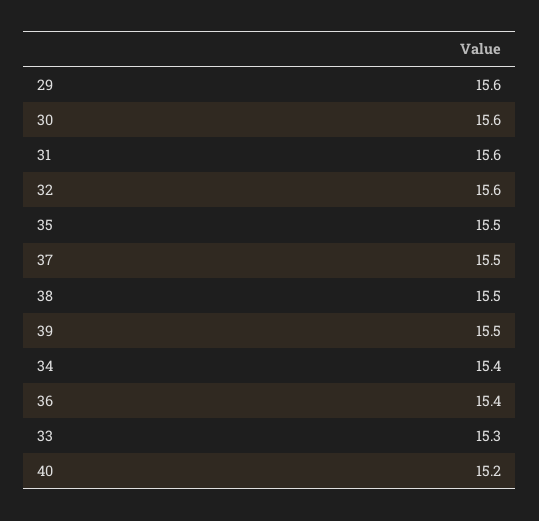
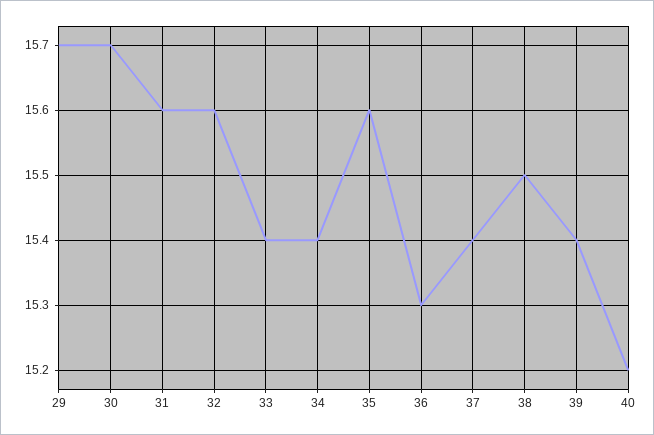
  {
-   "29": 15.6,
+   "29": 15.7,
-   "30": 15.6,
+   "30": 15.7,
    "31": 15.6,
    "32": 15.6,
-   "35": 15.5,
+   "35": 15.6,
-   "37": 15.5,
+   "37": 15.4,
    "38": 15.5,
-   "39": 15.5,
+   "39": 15.4,
    "34": 15.4,
-   "36": 15.4,
+   "36": 15.3,
-   "33": 15.3,
+   "33": 15.4,
    "40": 15.2
  }

